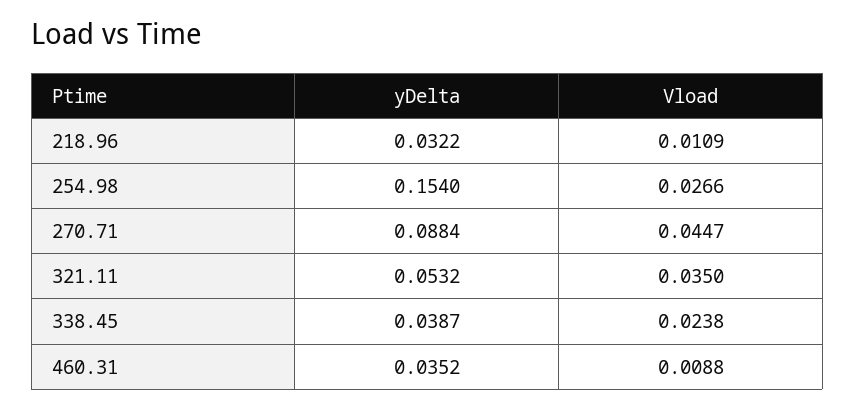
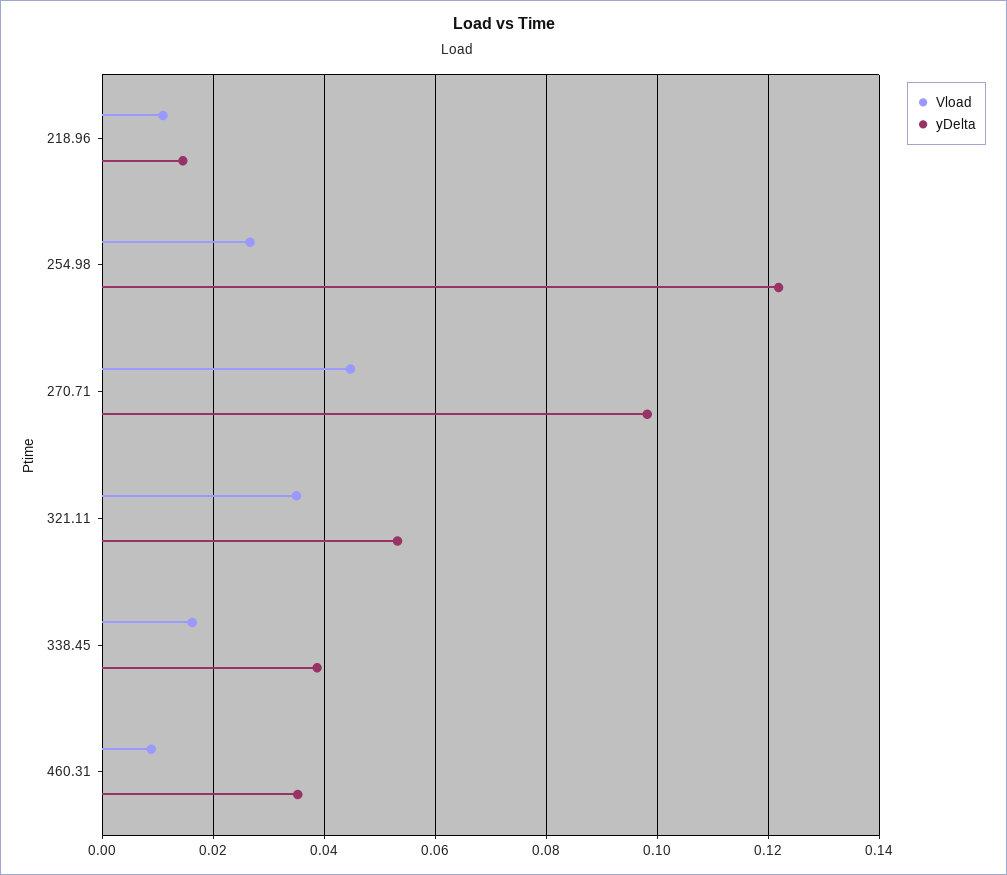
  {
    "yDelta": {
-     "218.96": 0.0322,
+     "218.96": 0.014,
-     "254.98": 0.154,
+     "254.98": 0.122,
-     "270.71": 0.0884,
+     "270.71": 0.098,
      "321.11": 0.0532,
      "338.45": 0.0387,
      "460.31": 0.0352
    },
    "Vload": {
      "218.96": 0.0109,
      "254.98": 0.0266,
      "270.71": 0.0447,
      "321.11": 0.035,
-     "338.45": 0.0238,
+     "338.45": 0.016,
      "460.31": 0.0088
    }
  }

